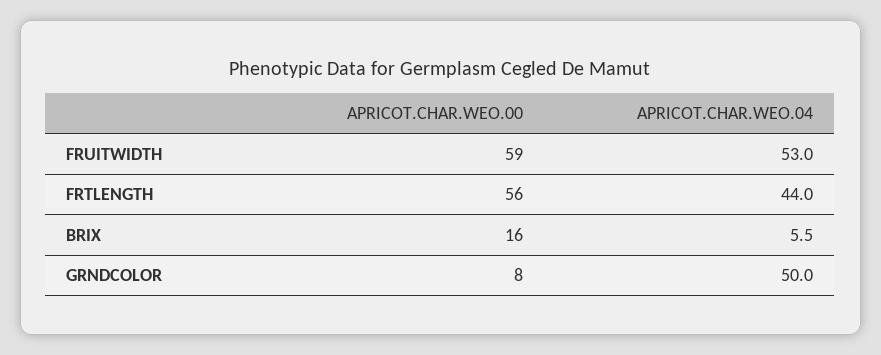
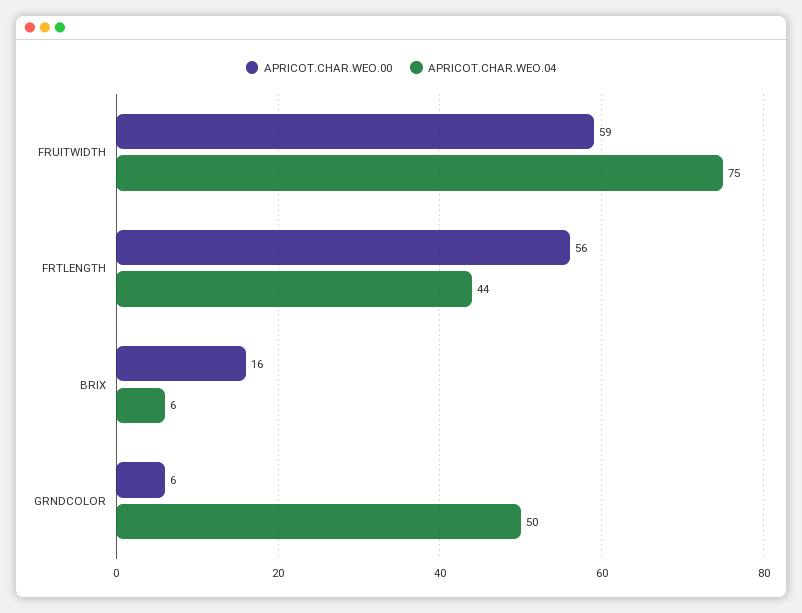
  {
    "APRICOT.CHAR.WEO.00": {
      "FRUITWIDTH": 59,
      "FRTLENGTH": 56,
      "BRIX": 16,
-     "GRNDCOLOR": 8
+     "GRNDCOLOR": 6
    },
    "APRICOT.CHAR.WEO.04": {
-     "FRUITWIDTH": 53,
+     "FRUITWIDTH": 75,
      "FRTLENGTH": 44,
      "BRIX": 5.5,
      "GRNDCOLOR": 50
    }
  }

